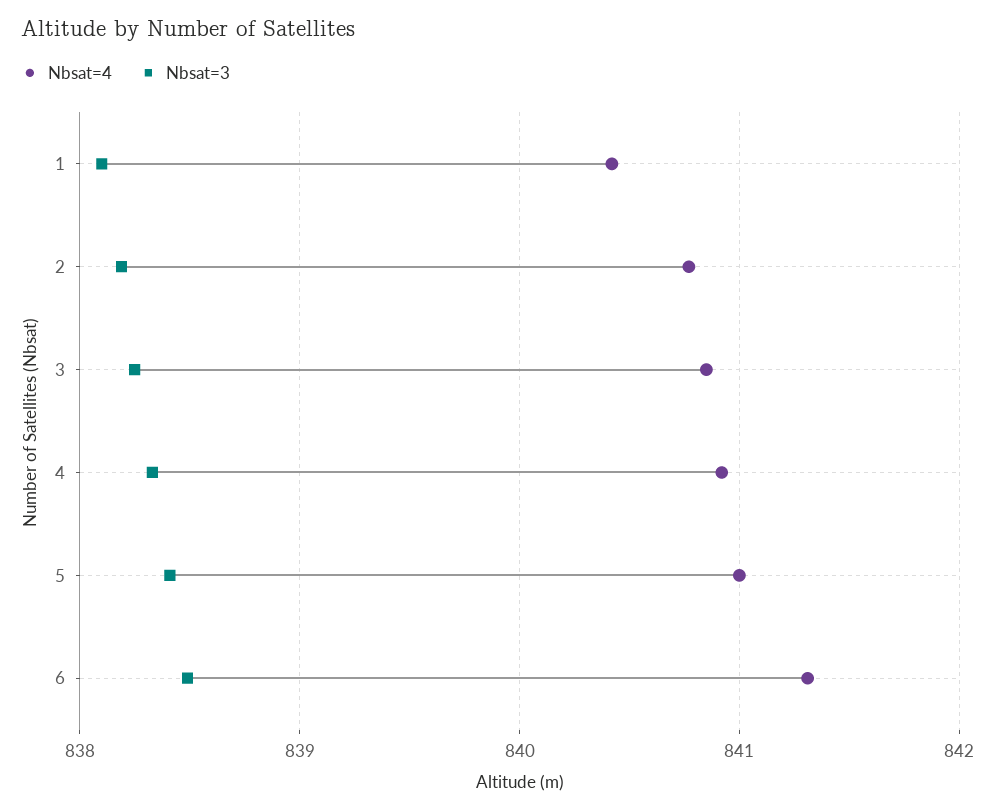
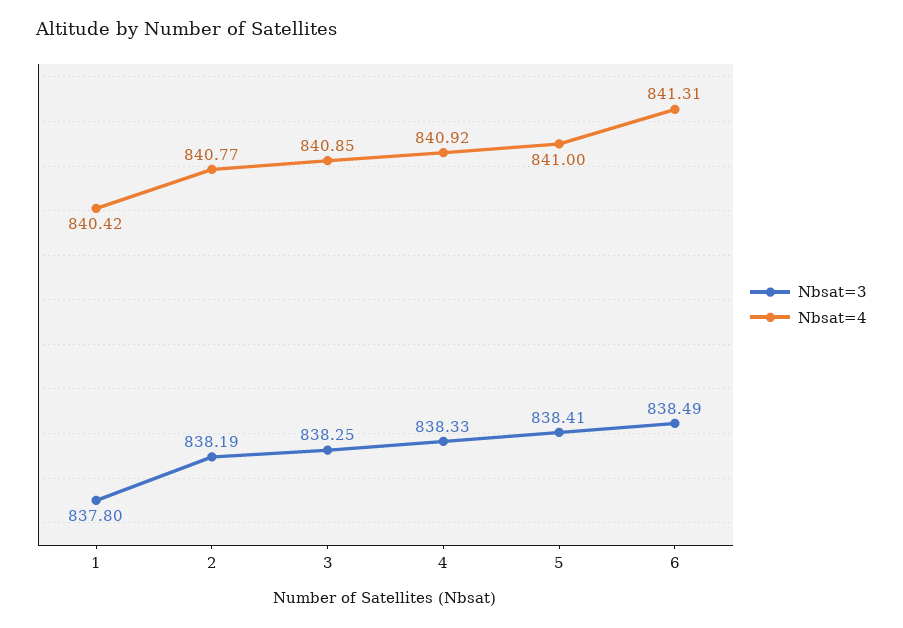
  {
    "Nbsat=4": {
      "1": 840.42,
      "2": 840.77,
      "3": 840.85,
      "4": 840.92,
      "5": 841,
      "6": 841.31
    },
    "Nbsat=3": {
-     "1": 838.1,
+     "1": 837.8,
      "2": 838.19,
      "3": 838.25,
      "4": 838.33,
      "5": 838.41,
      "6": 838.49
    }
  }

